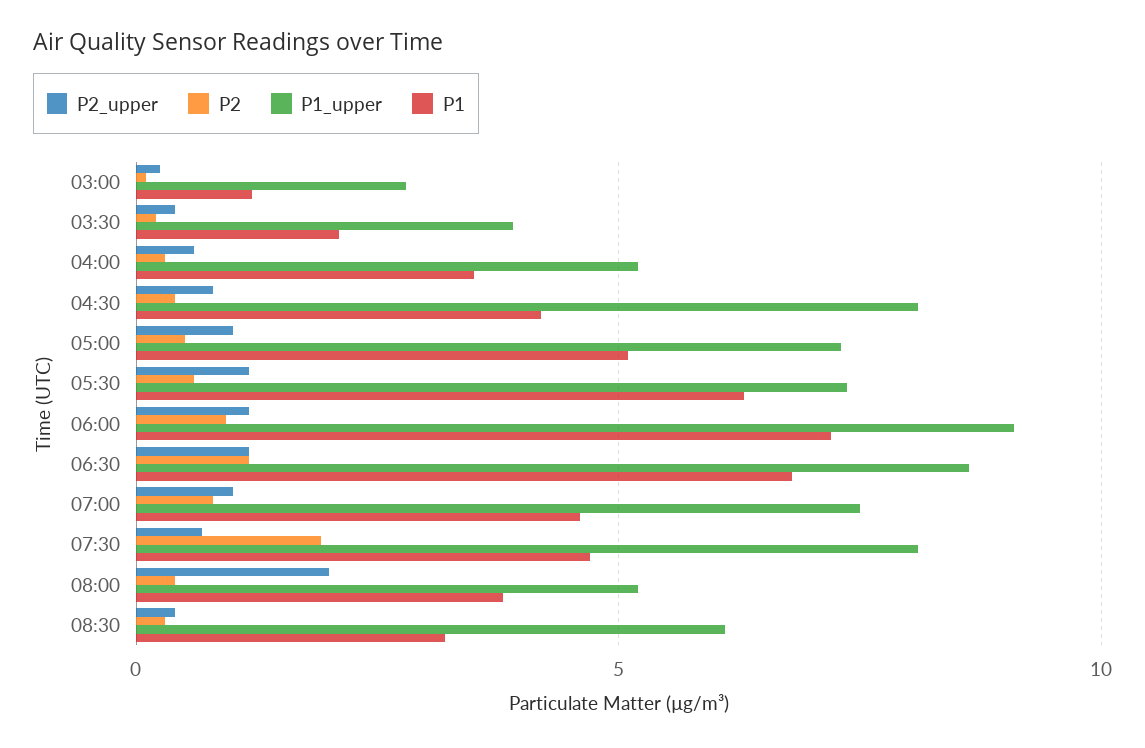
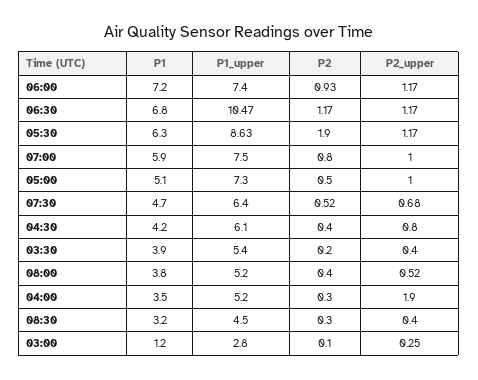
  {
    "P2_upper": {
      "03:00": 0.25,
      "03:30": 0.4,
-     "04:00": 0.5,
+     "04:00": 1.9,
      "04:30": 0.8,
      "05:00": 1,
      "05:30": 1.17,
      "06:00": 1.17,
      "06:30": 1.17,
      "07:00": 1,
      "07:30": 0.68,
-     "08:00": 2,
+     "08:00": 0.52,
      "08:30": 0.4
    },
    "P2": {
      "03:00": 0.1,
      "03:30": 0.2,
      "04:00": 0.3,
      "04:30": 0.4,
      "05:00": 0.5,
-     "05:30": 0.5,
+     "05:30": 1.9,
      "06:00": 0.93,
      "06:30": 1.17,
      "07:00": 0.8,
-     "07:30": 2,
+     "07:30": 0.52,
      "08:00": 0.4,
      "08:30": 0.3
    },
    "P1_upper": {
      "03:00": 2.8,
-     "03:30": 4,
+     "03:30": 5.4,
      "04:00": 5.2,
-     "04:30": 8,
+     "04:30": 6.1,
      "05:00": 7.3,
-     "05:30": 7.5,
+     "05:30": 8.63,
-     "06:00": 9,
+     "06:00": 7.4,
-     "06:30": 8.5,
+     "06:30": 10.47,
      "07:00": 7.5,
-     "07:30": 8,
+     "07:30": 6.4,
      "08:00": 5.2,
-     "08:30": 6
+     "08:30": 4.5
    },
    "P1": {
      "03:00": 1.2,
-     "03:30": 2,
+     "03:30": 3.9,
      "04:00": 3.5,
      "04:30": 4.2,
      "05:00": 5.1,
      "05:30": 6.3,
      "06:00": 7.2,
      "06:30": 6.8,
-     "07:00": 4.5,
+     "07:00": 5.9,
      "07:30": 4.7,
      "08:00": 3.8,
      "08:30": 3.2
    }
  }

